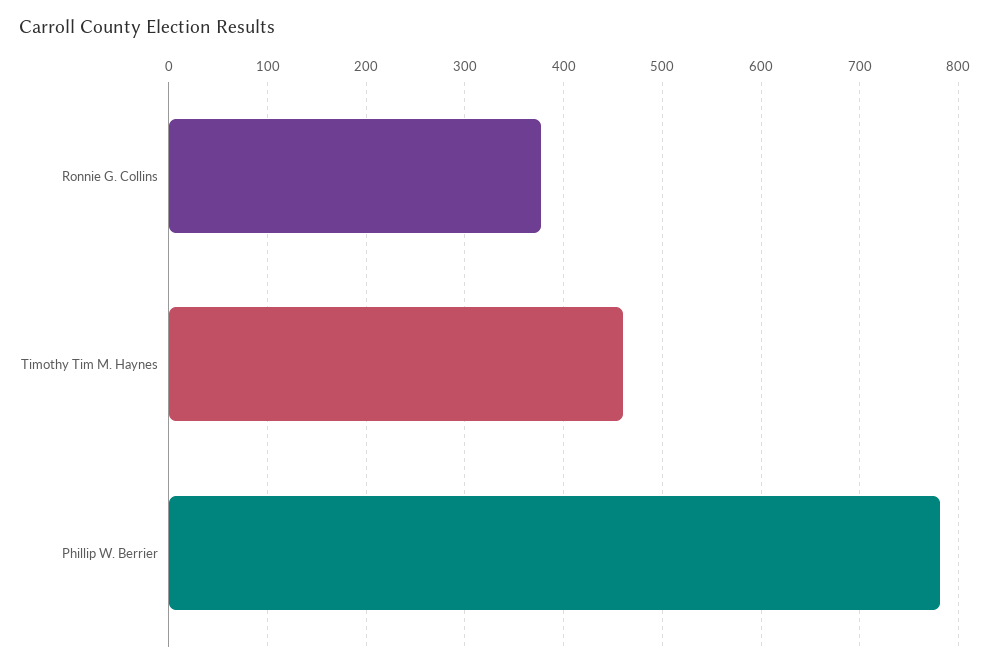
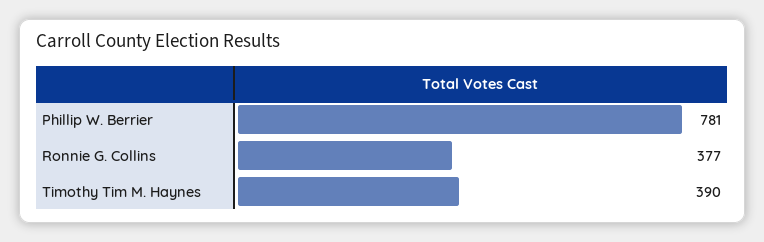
  {
    "Ronnie G. Collins": 377,
-   "Timothy Tim M. Haynes": 460,
+   "Timothy Tim M. Haynes": 390,
    "Phillip W. Berrier": 781
  }

